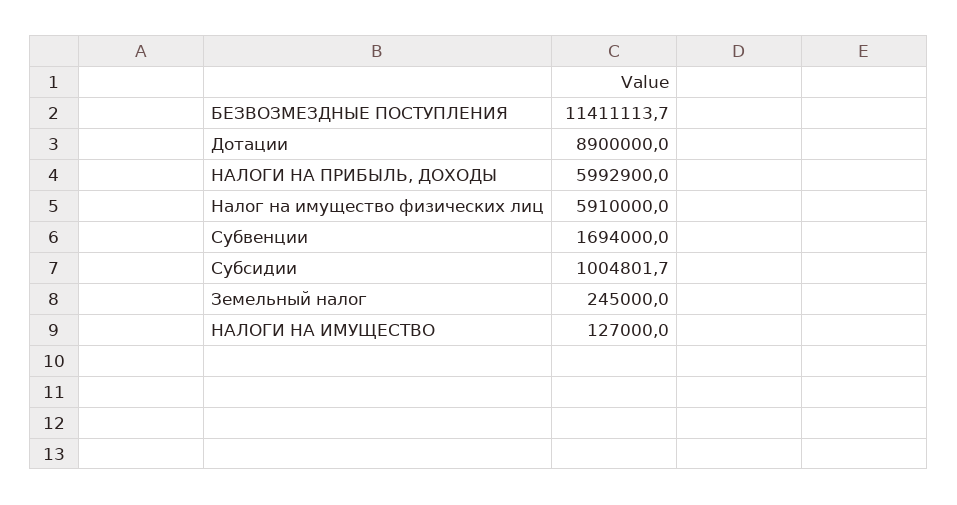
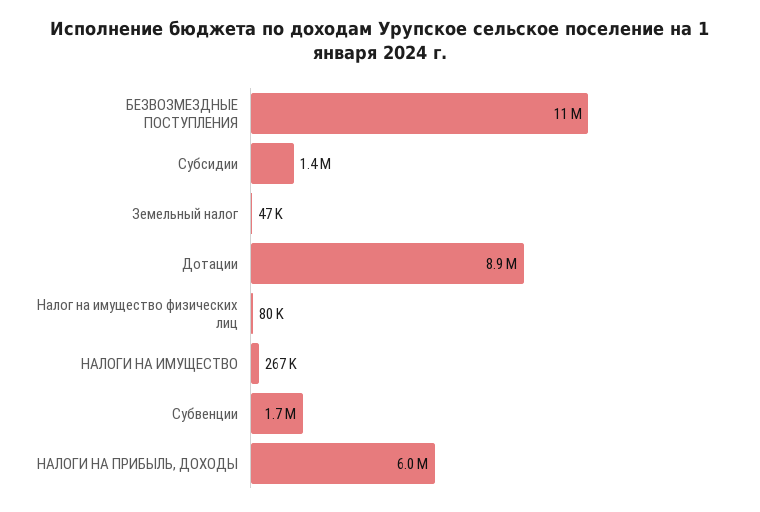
  {
    "БЕЗВОЗМЕЗДНЫЕ ПОСТУПЛЕНИЯ": 11411113.7,
    "Дотации": 8900000,
    "НАЛОГИ НА ПРИБЫЛЬ, ДОХОДЫ": 5992900,
-   "Налог на имущество физических лиц": 5910000,
+   "Налог на имущество физических лиц": 80000,
    "Субвенции": 1694000,
-   "Субсидии": 1004801.7,
+   "Субсидии": 1400000,
-   "Земельный налог": 245000,
+   "Земельный налог": 47000,
-   "НАЛОГИ НА ИМУЩЕСТВО": 127000
+   "НАЛОГИ НА ИМУЩЕСТВО": 267000
  }

